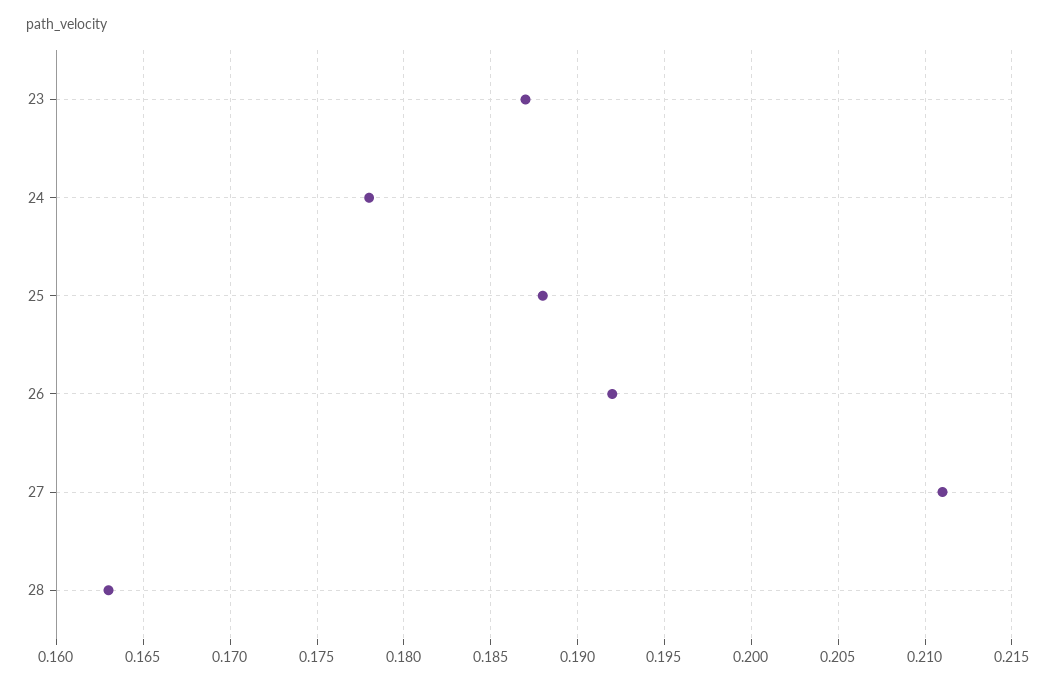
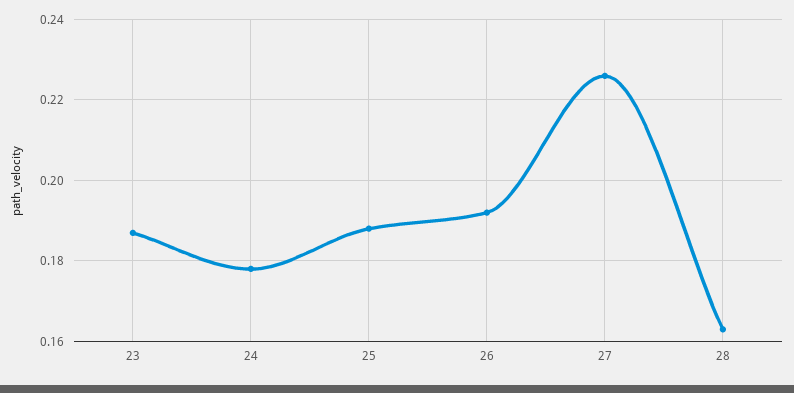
  {
    "23": 0.187,
    "24": 0.178,
    "25": 0.188,
    "26": 0.192,
-   "27": 0.211,
+   "27": 0.225,
    "28": 0.163
  }

